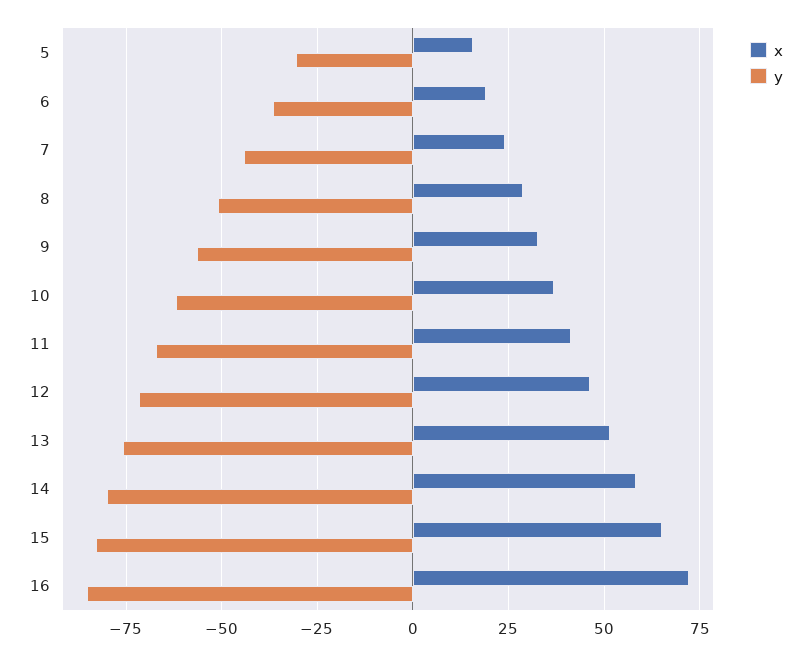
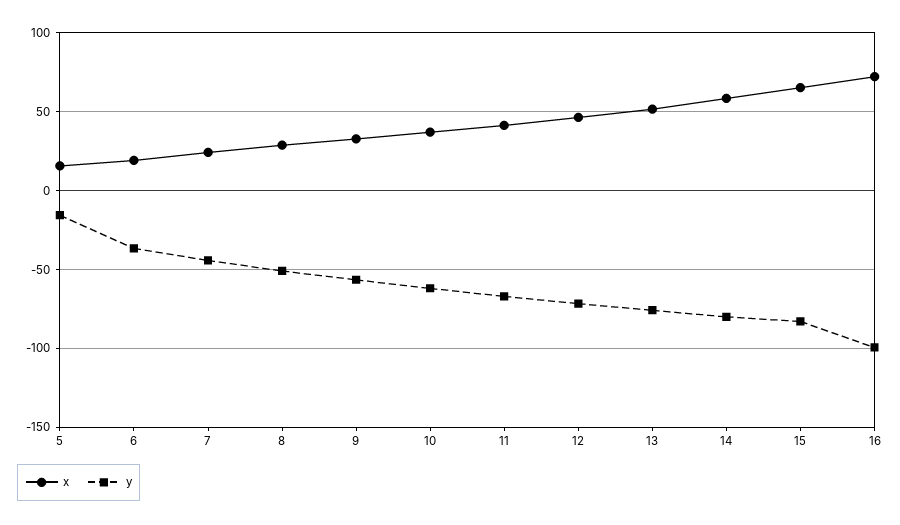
  {
    "x": {
      "5": 15,
      "6": 20,
      "7": 25,
      "8": 30,
      "9": 32.5,
      "10": 37.5,
      "11": 42.5,
      "12": 47.5,
      "13": 52.5,
      "14": 57.5,
      "15": 65,
      "16": 72.5
    },
    "y": {
-     "5": -30,
+     "5": -15,
      "6": -37.5,
      "7": -45,
      "8": -50,
      "9": -57.5,
      "10": -62.5,
      "11": -67.5,
      "12": -72.5,
      "13": -75,
      "14": -80,
      "15": -82.5,
-     "16": -85
+     "16": -100
    }
  }

